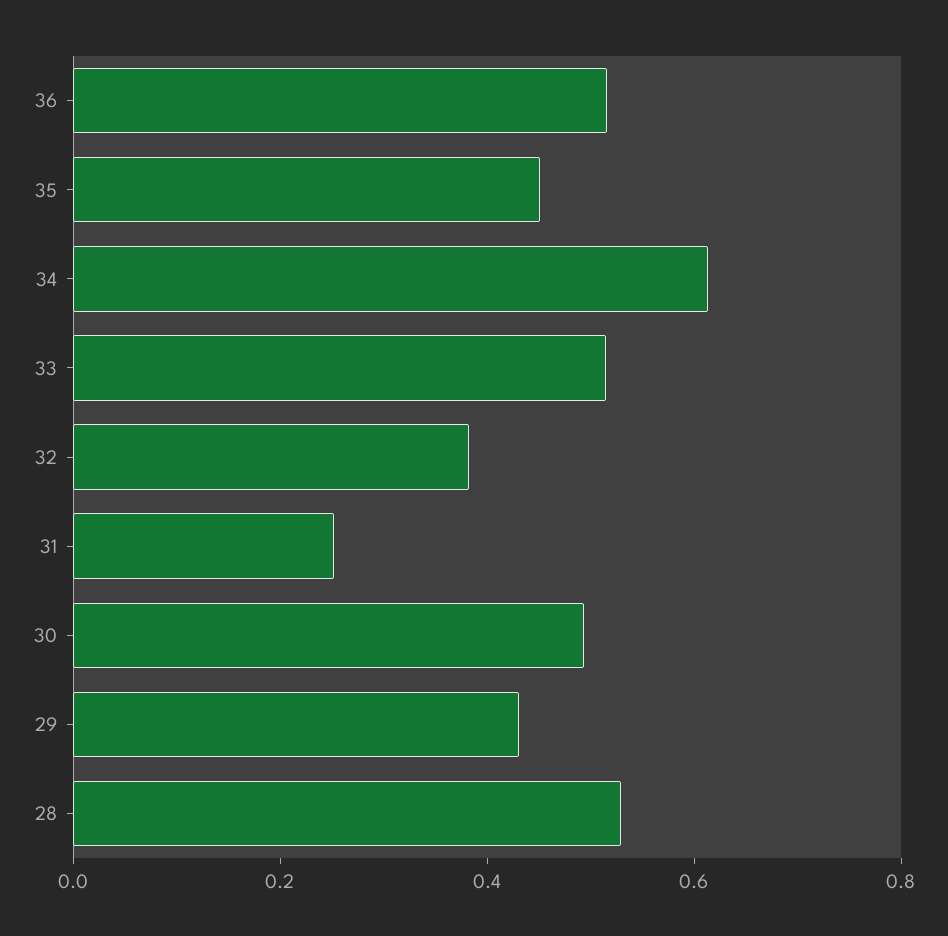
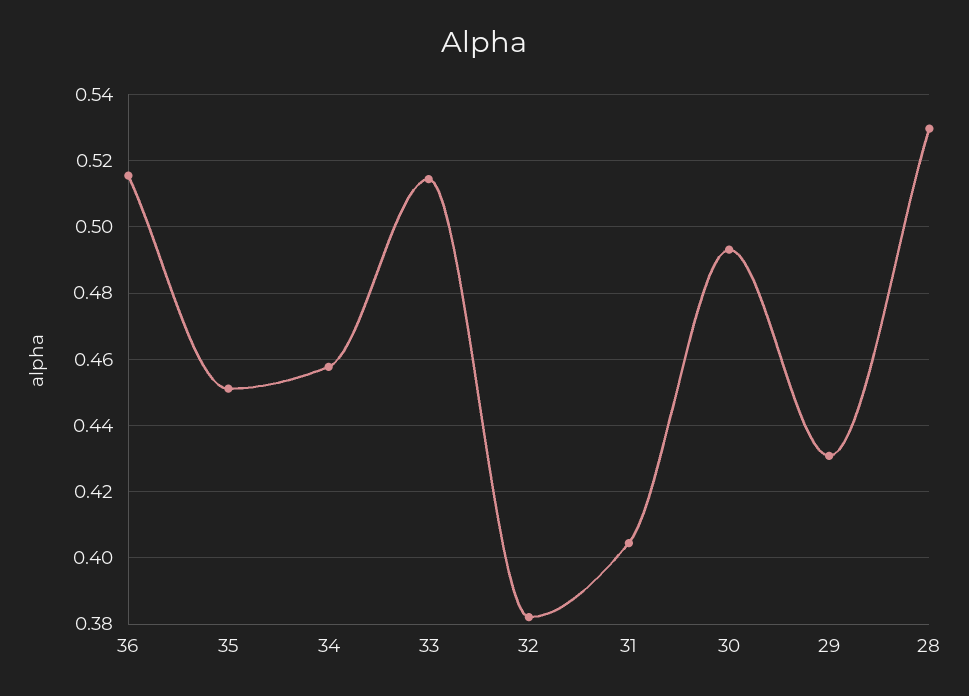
  {
    "36": 0.516,
    "35": 0.452,
-   "34": 0.6,
+   "34": 0.458,
    "33": 0.514,
    "32": 0.382,
-   "31": 0.25,
+   "31": 0.404,
    "30": 0.494,
    "29": 0.43,
    "28": 0.53
  }

